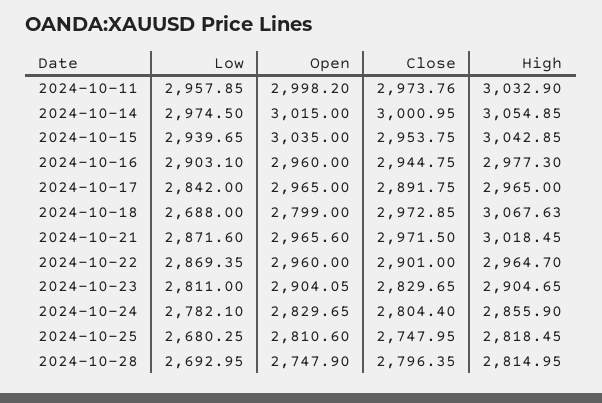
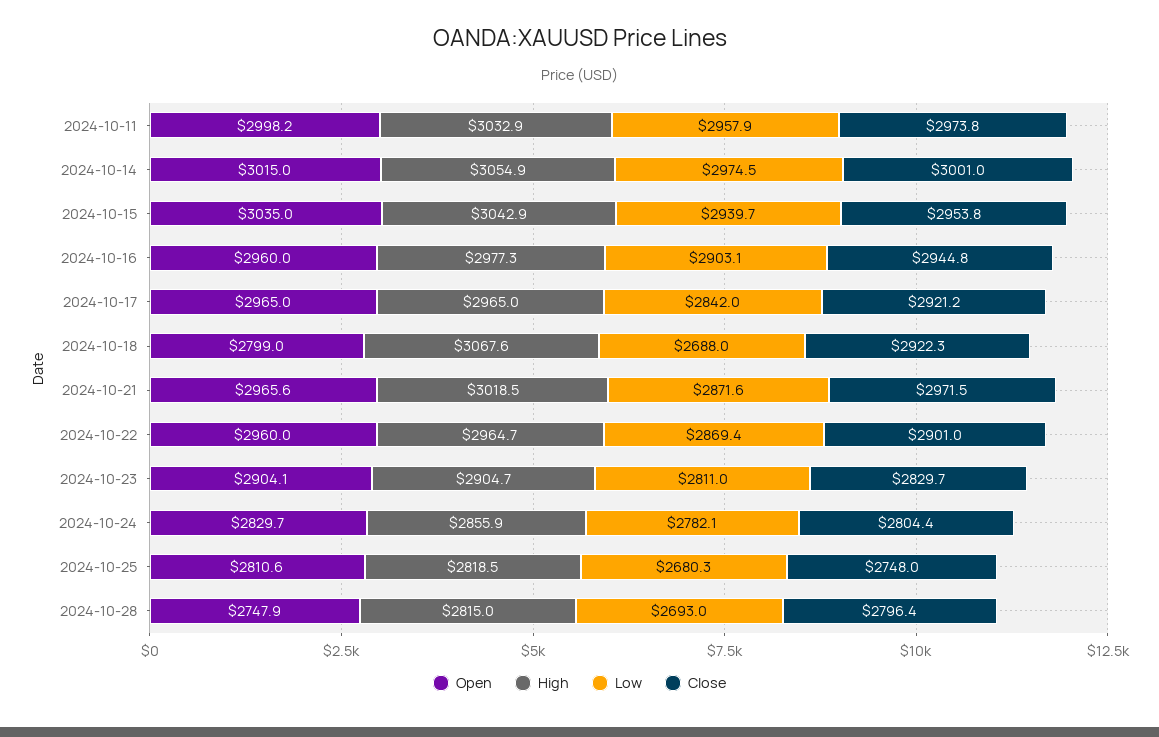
  {
    "Low": {
      "2024-10-11": 2957.85,
      "2024-10-14": 2974.5,
      "2024-10-15": 2939.65,
      "2024-10-16": 2903.1,
      "2024-10-17": 2842,
      "2024-10-18": 2688,
      "2024-10-21": 2871.6,
      "2024-10-22": 2869.35,
      "2024-10-23": 2811,
      "2024-10-24": 2782.1,
      "2024-10-25": 2680.25,
      "2024-10-28": 2692.95
    },
    "Open": {
      "2024-10-11": 2998.2,
      "2024-10-14": 3015,
      "2024-10-15": 3035,
      "2024-10-16": 2960,
      "2024-10-17": 2965,
      "2024-10-18": 2799,
      "2024-10-21": 2965.6,
      "2024-10-22": 2960,
      "2024-10-23": 2904.05,
      "2024-10-24": 2829.65,
      "2024-10-25": 2810.6,
      "2024-10-28": 2747.9
    },
    "Close": {
      "2024-10-11": 2973.76,
      "2024-10-14": 3000.95,
      "2024-10-15": 2953.75,
      "2024-10-16": 2944.75,
-     "2024-10-17": 2891.75,
+     "2024-10-17": 2921.2,
-     "2024-10-18": 2972.85,
+     "2024-10-18": 2922.3,
      "2024-10-21": 2971.5,
      "2024-10-22": 2901,
      "2024-10-23": 2829.65,
      "2024-10-24": 2804.4,
      "2024-10-25": 2747.95,
      "2024-10-28": 2796.35
    },
    "High": {
      "2024-10-11": 3032.9,
      "2024-10-14": 3054.85,
      "2024-10-15": 3042.85,
      "2024-10-16": 2977.3,
      "2024-10-17": 2965,
      "2024-10-18": 3067.63,
      "2024-10-21": 3018.45,
      "2024-10-22": 2964.7,
      "2024-10-23": 2904.65,
      "2024-10-24": 2855.9,
      "2024-10-25": 2818.45,
      "2024-10-28": 2814.95
    }
  }

